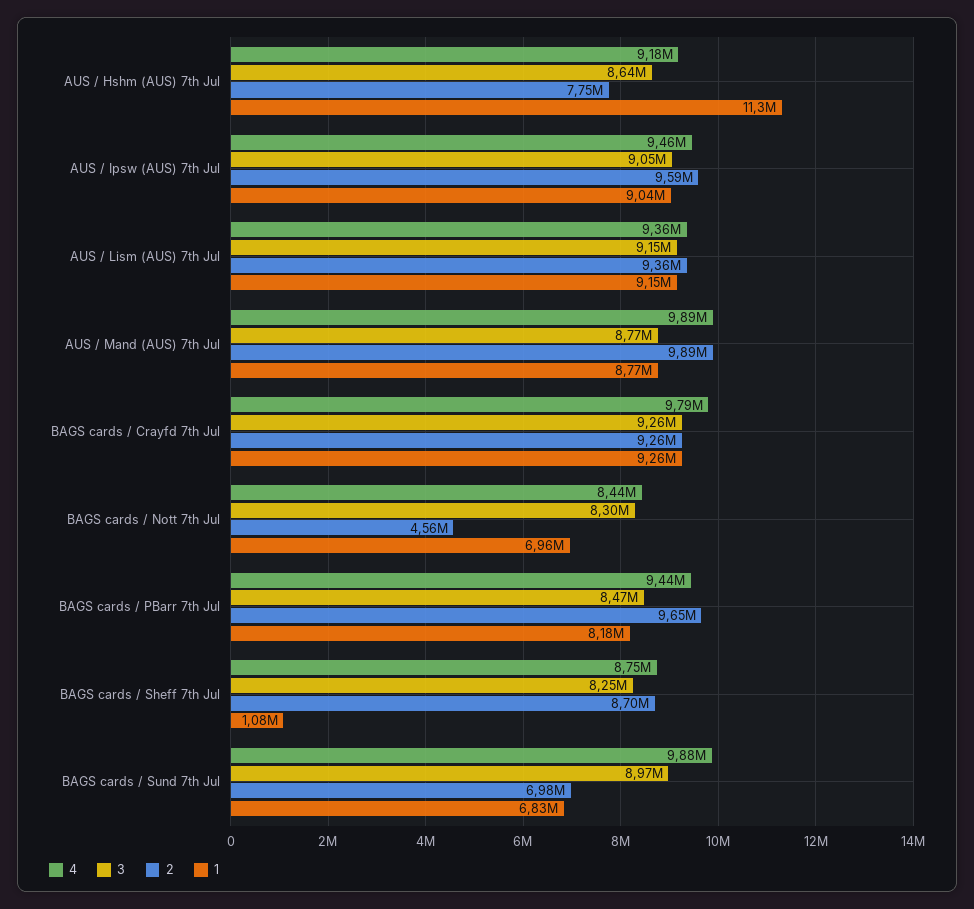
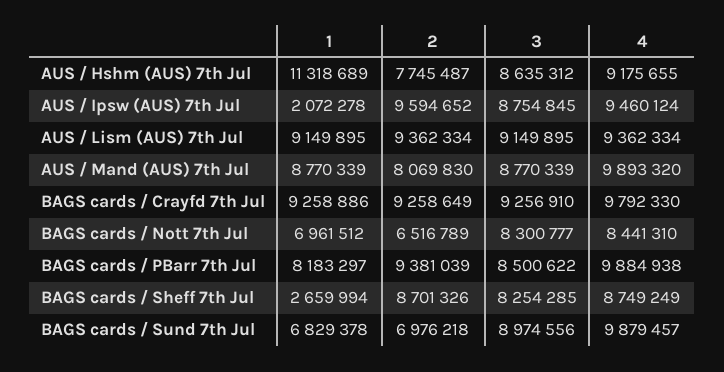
  {
    "4": {
      "AUS / Hshm (AUS) 7th Jul": 9175655,
      "AUS / Ipsw (AUS) 7th Jul": 9460124,
      "AUS / Lism (AUS) 7th Jul": 9362334,
      "AUS / Mand (AUS) 7th Jul": 9893320,
      "BAGS cards / Crayfd 7th Jul": 9792330,
      "BAGS cards / Nott 7th Jul": 8441310,
-     "BAGS cards / PBarr 7th Jul": 9440000,
+     "BAGS cards / PBarr 7th Jul": 9884938,
      "BAGS cards / Sheff 7th Jul": 8749249,
      "BAGS cards / Sund 7th Jul": 9879457
    },
    "3": {
      "AUS / Hshm (AUS) 7th Jul": 8635312,
-     "AUS / Ipsw (AUS) 7th Jul": 9050000,
+     "AUS / Ipsw (AUS) 7th Jul": 8754845,
      "AUS / Lism (AUS) 7th Jul": 9149895,
      "AUS / Mand (AUS) 7th Jul": 8770339,
      "BAGS cards / Crayfd 7th Jul": 9256910,
      "BAGS cards / Nott 7th Jul": 8300777,
-     "BAGS cards / PBarr 7th Jul": 8470000,
+     "BAGS cards / PBarr 7th Jul": 8500622,
      "BAGS cards / Sheff 7th Jul": 8254285,
      "BAGS cards / Sund 7th Jul": 8974556
    },
    "2": {
      "AUS / Hshm (AUS) 7th Jul": 7745487,
      "AUS / Ipsw (AUS) 7th Jul": 9594652,
      "AUS / Lism (AUS) 7th Jul": 9362334,
-     "AUS / Mand (AUS) 7th Jul": 9890000,
+     "AUS / Mand (AUS) 7th Jul": 8069830,
      "BAGS cards / Crayfd 7th Jul": 9258649,
-     "BAGS cards / Nott 7th Jul": 4560000,
+     "BAGS cards / Nott 7th Jul": 6516789,
-     "BAGS cards / PBarr 7th Jul": 9650000,
+     "BAGS cards / PBarr 7th Jul": 9381039,
      "BAGS cards / Sheff 7th Jul": 8701326,
      "BAGS cards / Sund 7th Jul": 6976218
    },
    "1": {
      "AUS / Hshm (AUS) 7th Jul": 11318689,
-     "AUS / Ipsw (AUS) 7th Jul": 9040000,
+     "AUS / Ipsw (AUS) 7th Jul": 2072278,
      "AUS / Lism (AUS) 7th Jul": 9149895,
      "AUS / Mand (AUS) 7th Jul": 8770339,
      "BAGS cards / Crayfd 7th Jul": 9258886,
      "BAGS cards / Nott 7th Jul": 6961512,
      "BAGS cards / PBarr 7th Jul": 8183297,
-     "BAGS cards / Sheff 7th Jul": 1080000,
+     "BAGS cards / Sheff 7th Jul": 2659994,
      "BAGS cards / Sund 7th Jul": 6829378
    }
  }

